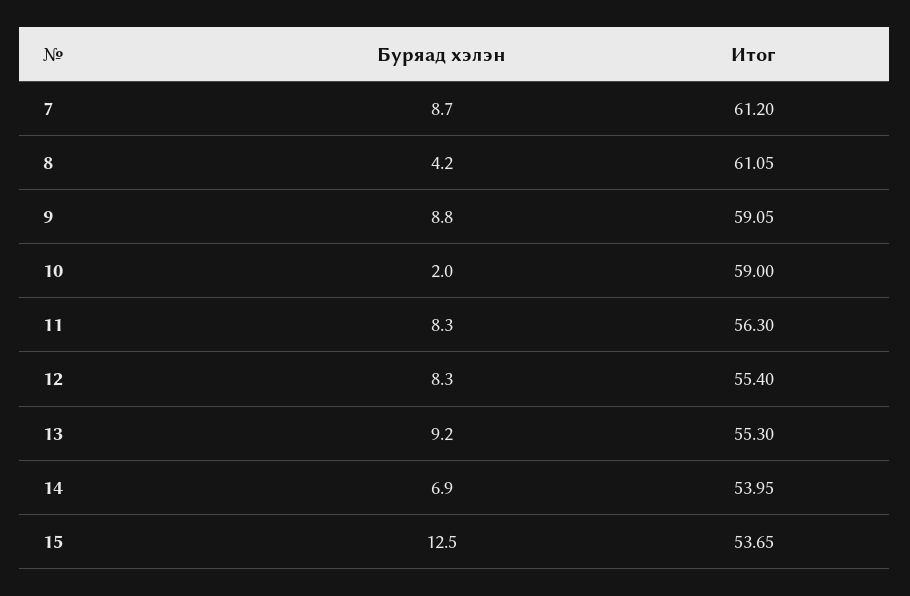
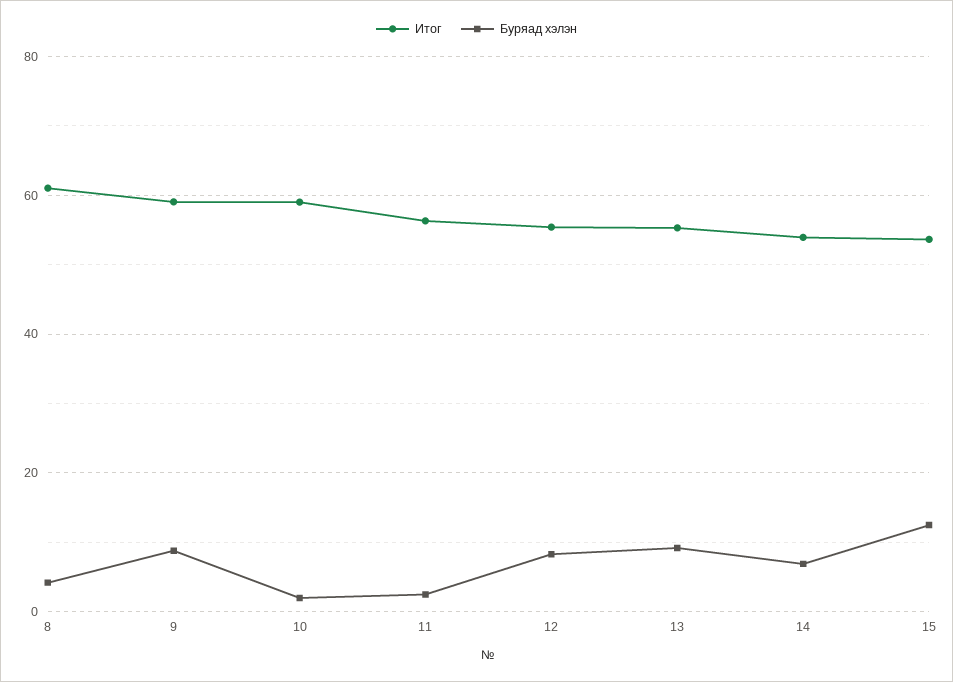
  {
    "Буряад хэлэн": {
-     "7": 8.7,
      "8": 4.2,
      "9": 8.8,
      "10": 2,
-     "11": 8.3,
+     "11": 2,
      "12": 8.3,
      "13": 9.2,
      "14": 6.9,
      "15": 12.5
    },
    "Итог": {
-     "7": 61.2,
      "8": 61.05,
      "9": 59.05,
      "10": 59,
      "11": 56.3,
      "12": 55.4,
      "13": 55.3,
      "14": 53.95,
      "15": 53.65
    }
  }

